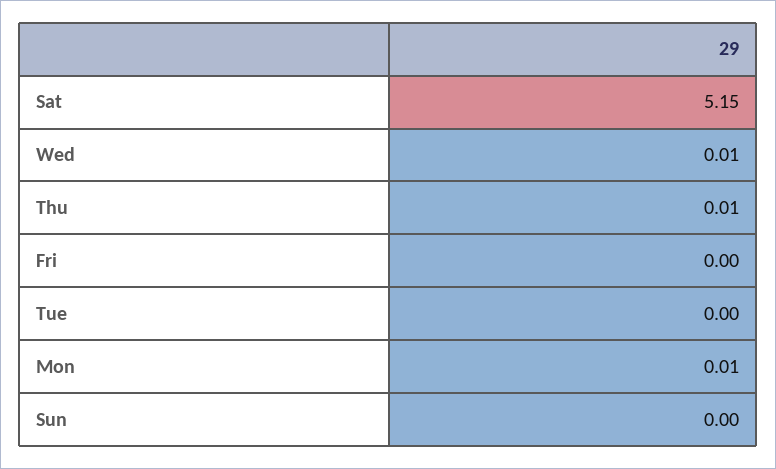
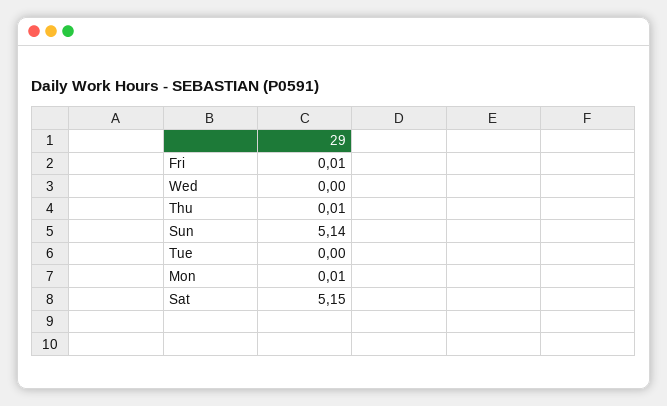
  {
    "Sat": 5.15,
-   "Wed": 0.01,
+   "Wed": 0,
    "Thu": 0.01,
-   "Fri": 0,
+   "Fri": 0.01,
    "Tue": 0,
    "Mon": 0.01,
-   "Sun": 0
+   "Sun": 5.14
  }

